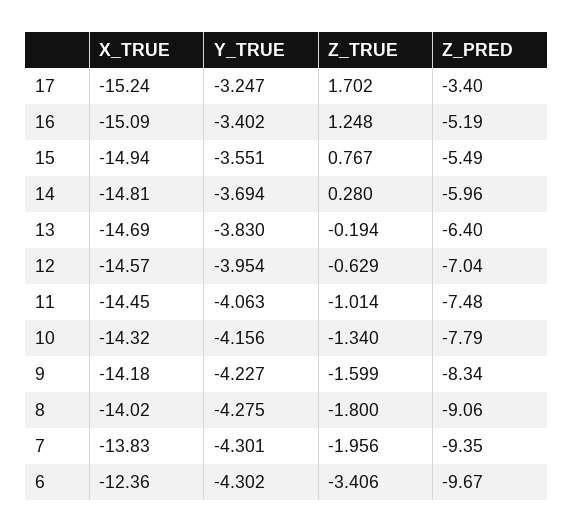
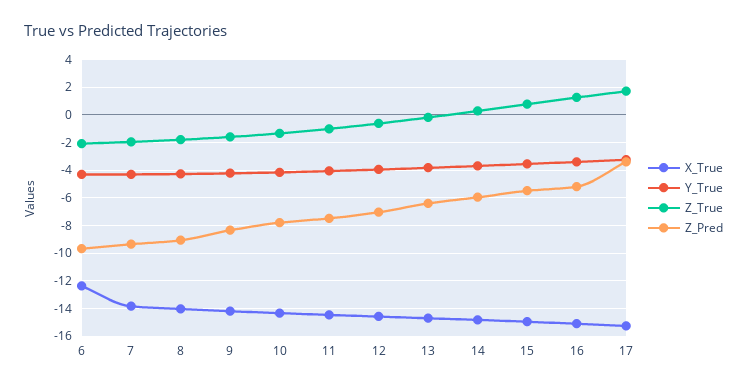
  {
    "X_TRUE": {
      "17": -15.24,
      "16": -15.09,
      "15": -14.94,
      "14": -14.81,
      "13": -14.69,
      "12": -14.57,
      "11": -14.45,
      "10": -14.32,
      "9": -14.18,
      "8": -14.02,
      "7": -13.83,
      "6": -12.36
    },
    "Y_TRUE": {
      "17": -3.247,
      "16": -3.402,
      "15": -3.551,
      "14": -3.694,
      "13": -3.83,
      "12": -3.954,
      "11": -4.063,
      "10": -4.156,
      "9": -4.227,
      "8": -4.275,
      "7": -4.301,
      "6": -4.302
    },
    "Z_TRUE": {
      "17": 1.702,
      "16": 1.248,
      "15": 0.767,
      "14": 0.28,
      "13": -0.194,
      "12": -0.629,
      "11": -1.014,
      "10": -1.34,
      "9": -1.599,
      "8": -1.8,
      "7": -1.956,
-     "6": -3.406
+     "6": -2
    },
    "Z_PRED": {
      "17": -3.4,
      "16": -5.19,
      "15": -5.49,
      "14": -5.96,
      "13": -6.4,
      "12": -7.04,
      "11": -7.48,
      "10": -7.79,
      "9": -8.34,
      "8": -9.06,
      "7": -9.35,
      "6": -9.67
    }
  }

